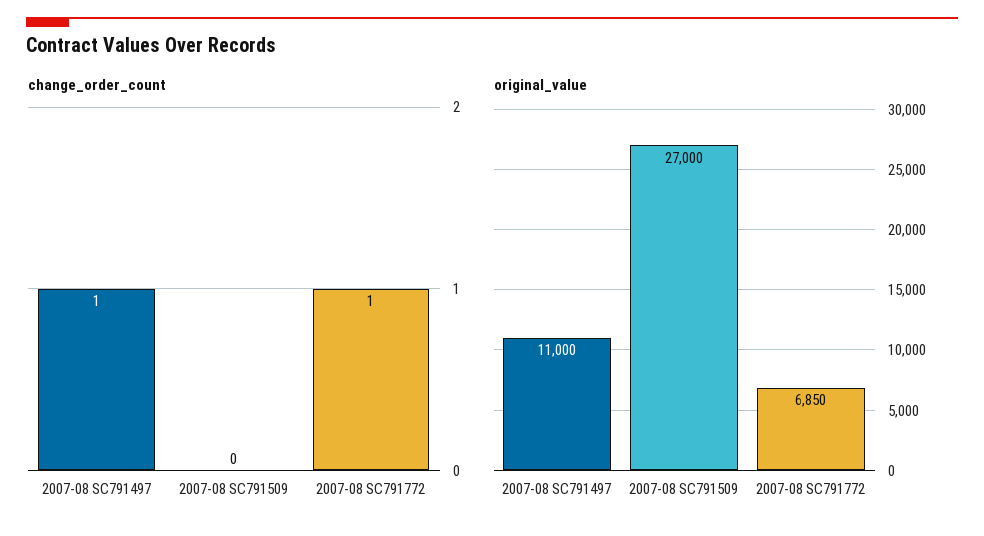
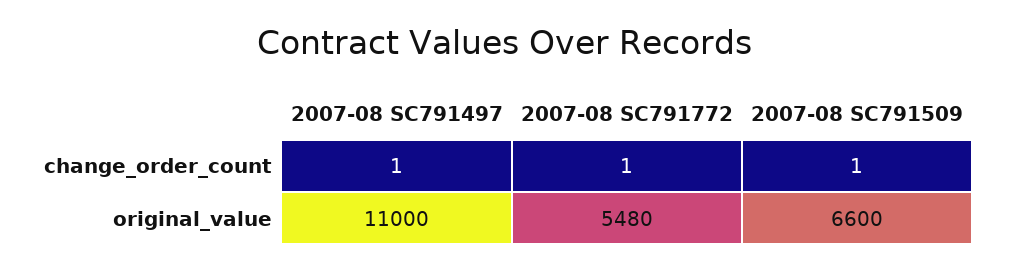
  {
    "change_order_count": {
      "2007-08 SC791497": 1,
-     "2007-08 SC791509": 0,
+     "2007-08 SC791509": 1,
      "2007-08 SC791772": 1
    },
    "original_value": {
      "2007-08 SC791497": 11000,
-     "2007-08 SC791509": 27000,
+     "2007-08 SC791509": 6600,
-     "2007-08 SC791772": 6850
+     "2007-08 SC791772": 5480
    }
  }

